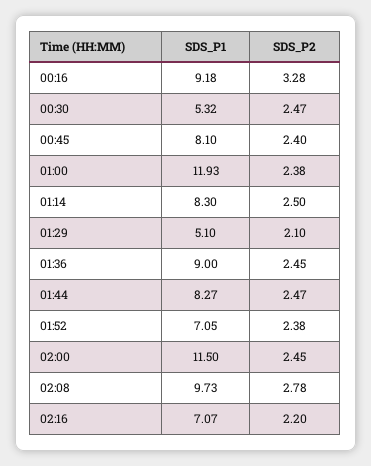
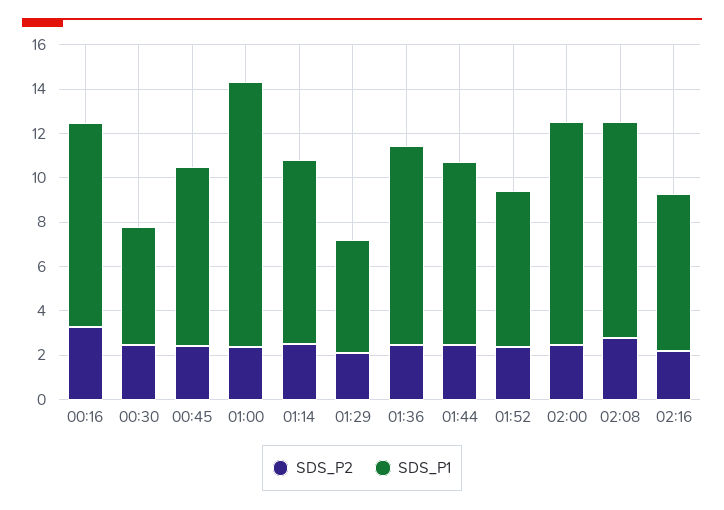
  {
    "SDS_P1": {
      "00:16": 9.18,
      "00:30": 5.32,
      "00:45": 8.1,
      "01:00": 11.93,
      "01:14": 8.3,
      "01:29": 5.1,
      "01:36": 9,
      "01:44": 8.27,
      "01:52": 7.05,
-     "02:00": 11.5,
+     "02:00": 10,
      "02:08": 9.73,
      "02:16": 7.07
    },
    "SDS_P2": {
      "00:16": 3.28,
      "00:30": 2.47,
      "00:45": 2.4,
      "01:00": 2.38,
      "01:14": 2.5,
      "01:29": 2.1,
      "01:36": 2.45,
      "01:44": 2.47,
      "01:52": 2.38,
      "02:00": 2.45,
      "02:08": 2.78,
      "02:16": 2.2
    }
  }

